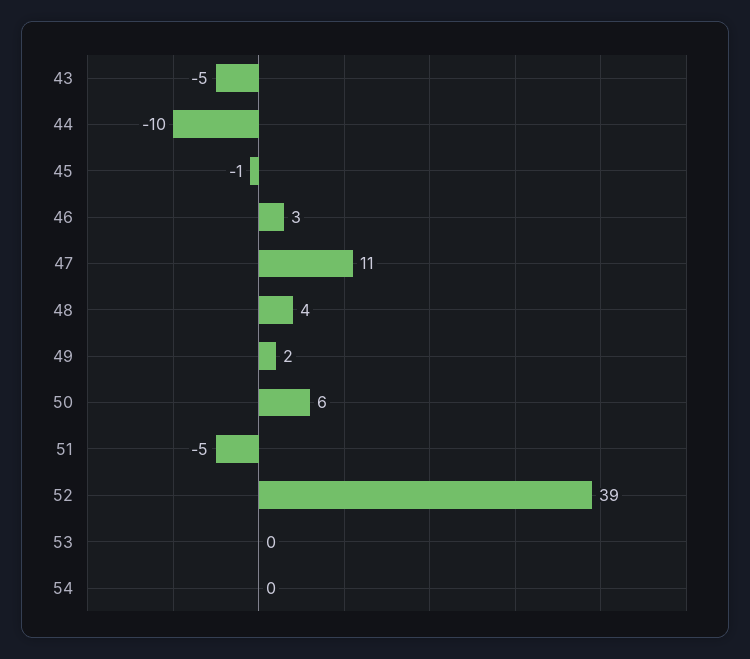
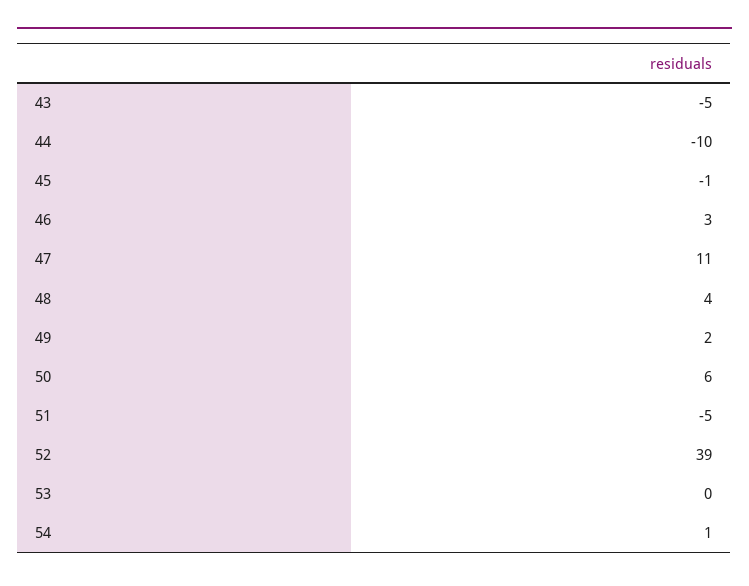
  {
    "43": -5,
    "44": -10,
    "45": -1,
    "46": 3,
    "47": 11,
    "48": 4,
    "49": 2,
    "50": 6,
    "51": -5,
    "52": 39,
    "53": 0,
-   "54": 0
+   "54": 1
  }

